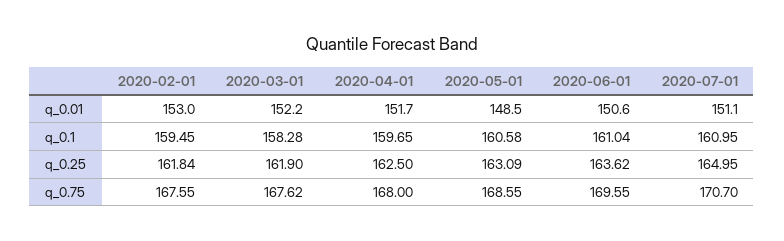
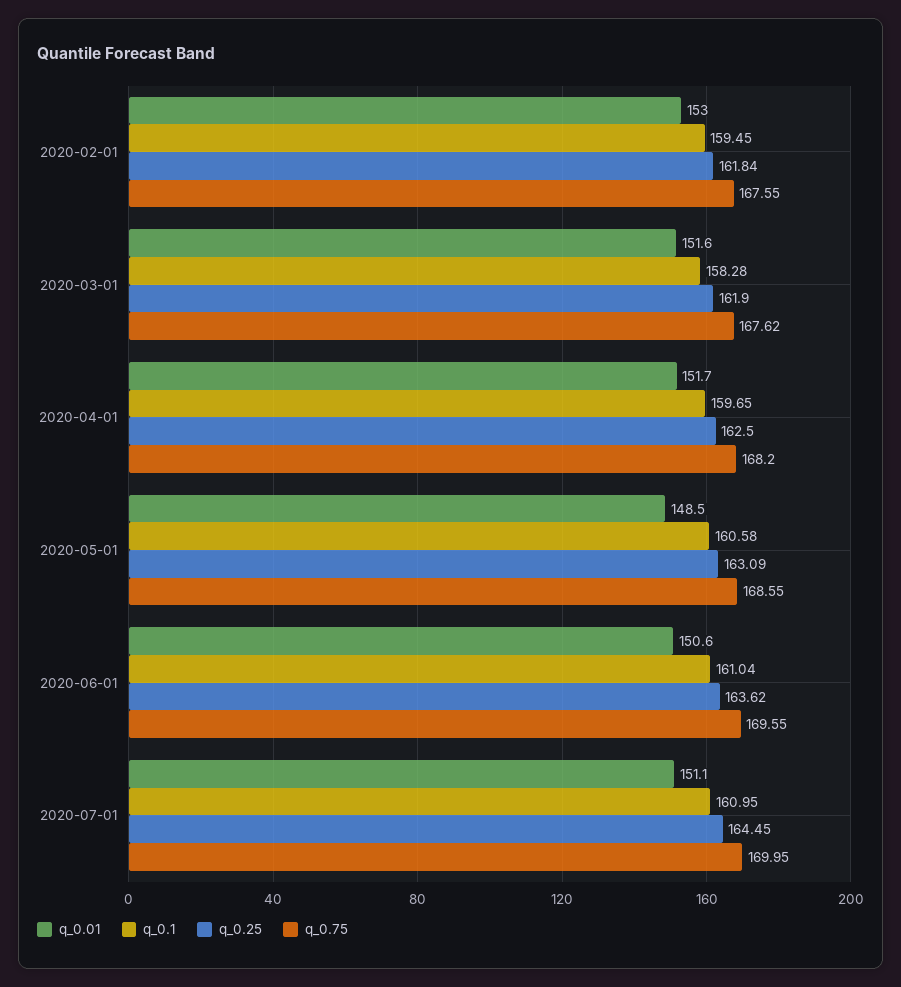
  {
    "q_0.01": {
      "2020-02-01": 153,
-     "2020-03-01": 152.2,
+     "2020-03-01": 151.6,
      "2020-04-01": 151.7,
      "2020-05-01": 148.5,
      "2020-06-01": 150.6,
      "2020-07-01": 151.1
    },
    "q_0.1": {
      "2020-02-01": 159.45,
      "2020-03-01": 158.28,
      "2020-04-01": 159.65,
      "2020-05-01": 160.58,
      "2020-06-01": 161.04,
      "2020-07-01": 160.95
    },
    "q_0.25": {
      "2020-02-01": 161.84,
      "2020-03-01": 161.9,
      "2020-04-01": 162.5,
      "2020-05-01": 163.09,
      "2020-06-01": 163.62,
-     "2020-07-01": 164.95
+     "2020-07-01": 164.45
    },
    "q_0.75": {
      "2020-02-01": 167.55,
      "2020-03-01": 167.62,
-     "2020-04-01": 168,
+     "2020-04-01": 168.2,
      "2020-05-01": 168.55,
      "2020-06-01": 169.55,
-     "2020-07-01": 170.7
+     "2020-07-01": 169.95
    }
  }

